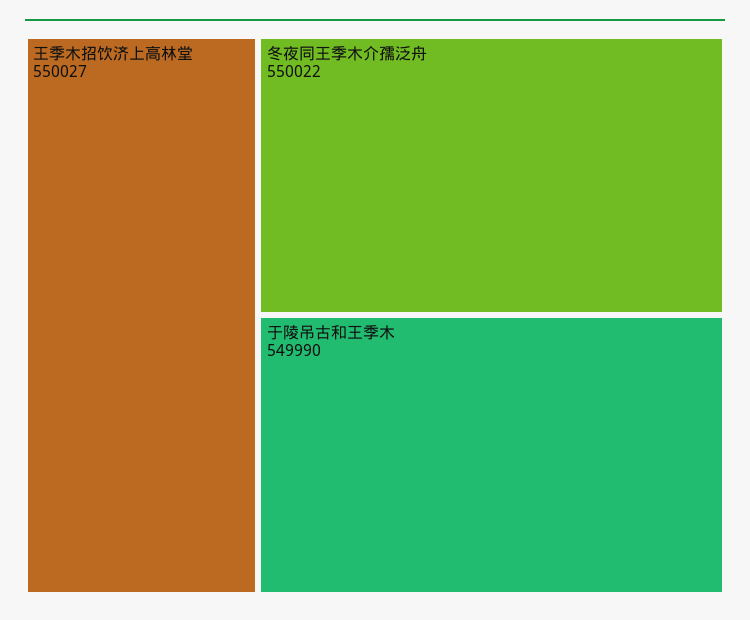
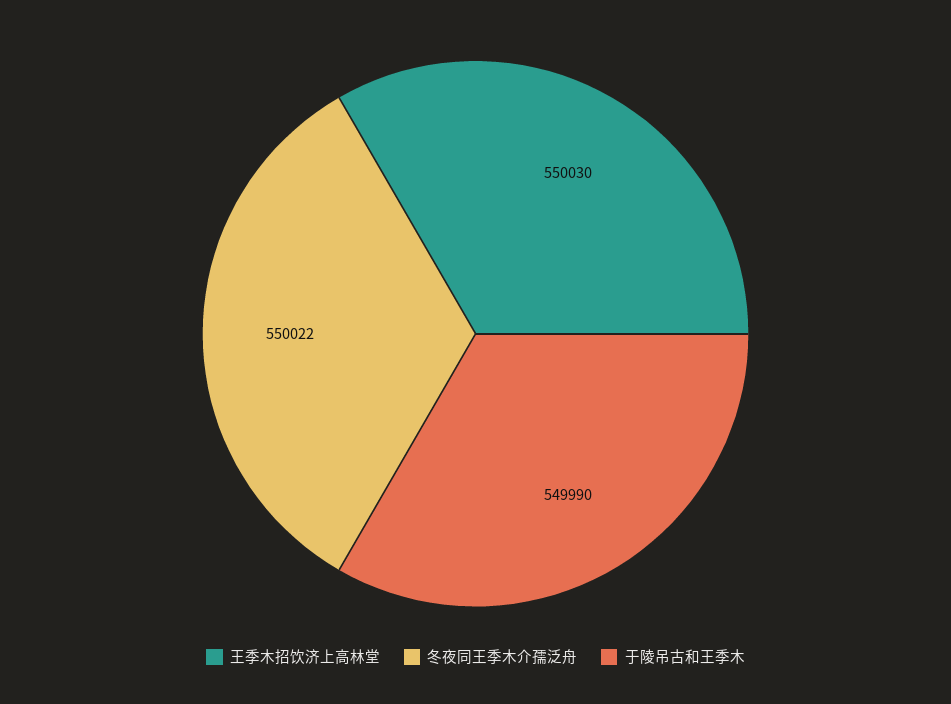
  {
-   "王季木招饮济上高林堂": 550027,
+   "王季木招饮济上高林堂": 550030,
    "冬夜同王季木介孺泛舟": 550022,
    "于陵吊古和王季木": 549990
  }

